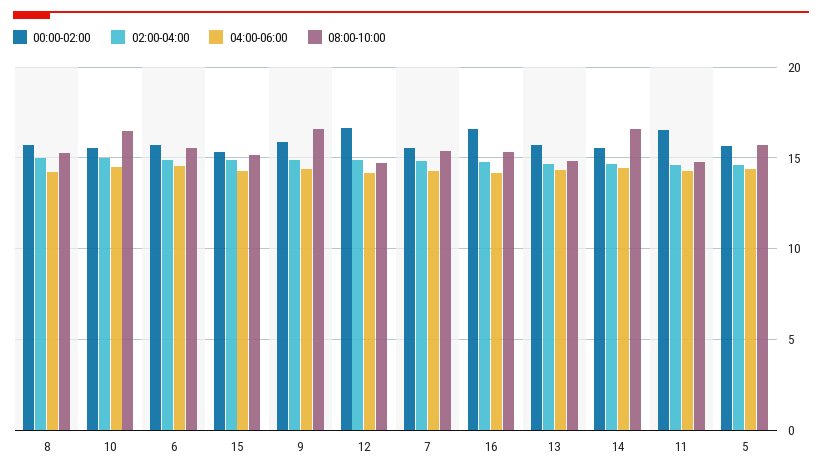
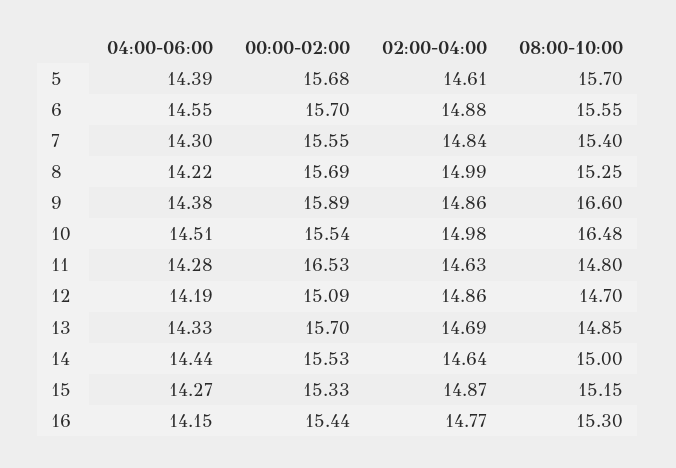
  {
    "00:00-02:00": {
      "8": 15.69,
      "10": 15.54,
      "6": 15.7,
      "15": 15.33,
      "9": 15.89,
-     "12": 16.5,
+     "12": 15.09,
      "7": 15.55,
-     "16": 16.5,
+     "16": 15.44,
      "13": 15.7,
      "14": 15.53,
      "11": 16.53,
      "5": 15.68
    },
    "02:00-04:00": {
      "8": 14.99,
      "10": 14.98,
      "6": 14.88,
      "15": 14.87,
      "9": 14.86,
      "12": 14.86,
      "7": 14.84,
      "16": 14.77,
      "13": 14.69,
      "14": 14.64,
      "11": 14.63,
      "5": 14.61
    },
    "04:00-06:00": {
      "8": 14.22,
      "10": 14.51,
      "6": 14.55,
      "15": 14.27,
      "9": 14.38,
      "12": 14.19,
      "7": 14.3,
      "16": 14.15,
      "13": 14.33,
      "14": 14.44,
      "11": 14.28,
      "5": 14.39
    },
    "08:00-10:00": {
      "8": 15.25,
      "10": 16.48,
      "6": 15.55,
      "15": 15.15,
      "9": 16.6,
      "12": 14.7,
      "7": 15.4,
      "16": 15.3,
      "13": 14.85,
-     "14": 16.5,
+     "14": 15,
      "11": 14.8,
      "5": 15.7
    }
  }

